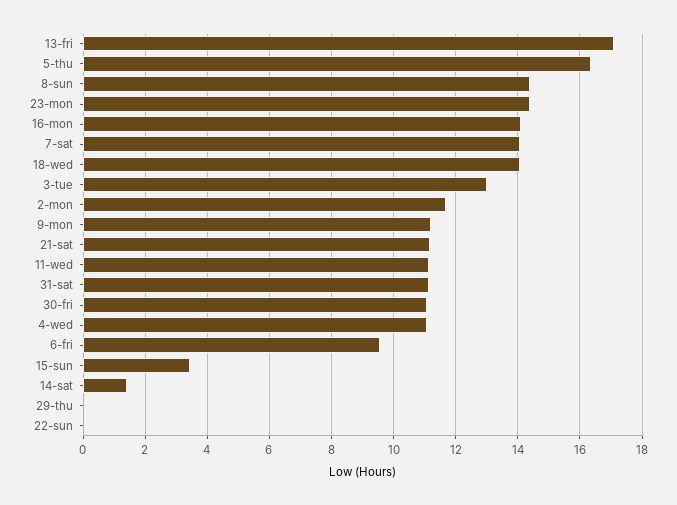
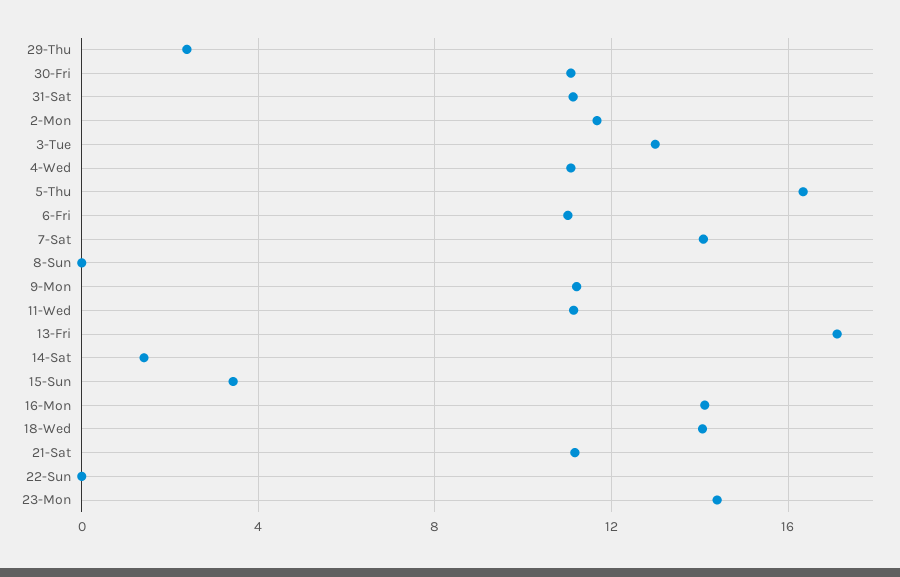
  {
    "13-fri": 17.2,
    "5-thu": 16.4,
-   "8-sun": 14.4,
+   "8-sun": 0,
    "23-mon": 14.4,
    "16-mon": 14.2,
    "7-sat": 14,
    "18-wed": 14,
    "3-tue": 13,
    "2-mon": 11.6,
    "9-mon": 11.2,
    "21-sat": 11.2,
    "11-wed": 11.2,
    "31-sat": 11.2,
    "30-fri": 11,
    "4-wed": 11,
-   "6-fri": 9.6,
+   "6-fri": 11,
    "15-sun": 3.4,
    "14-sat": 1.4,
-   "29-thu": 0,
+   "29-thu": 2.5,
    "22-sun": 0
  }

